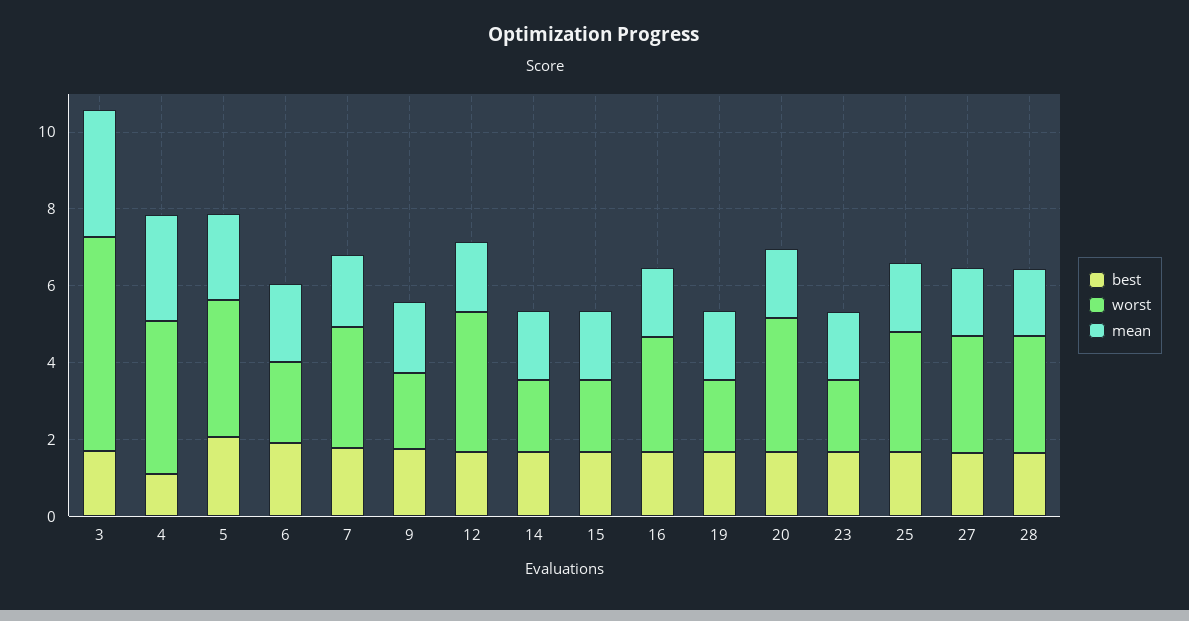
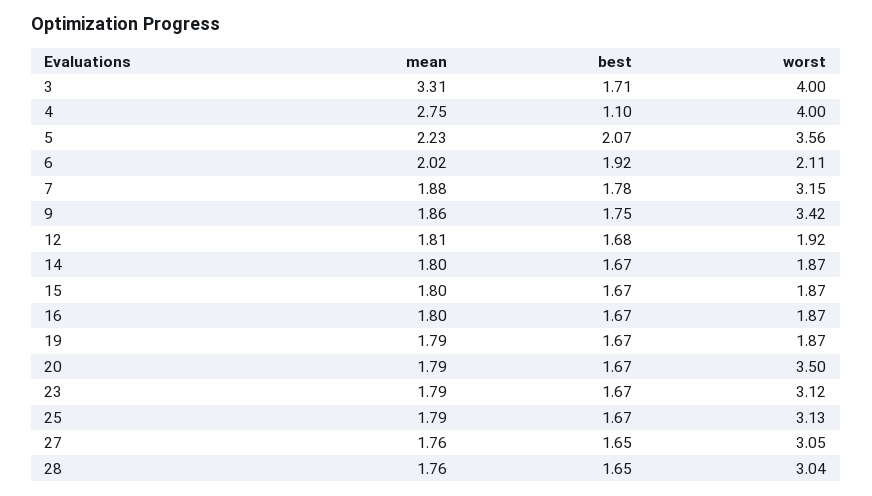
  {
    "best": {
      "3": 1.71,
      "4": 1.1,
      "5": 2.07,
      "6": 1.92,
      "7": 1.78,
      "9": 1.75,
      "12": 1.68,
      "14": 1.67,
      "15": 1.67,
      "16": 1.67,
      "19": 1.67,
      "20": 1.67,
      "23": 1.67,
      "25": 1.67,
      "27": 1.65,
      "28": 1.65
    },
    "worst": {
-     "3": 5.5,
+     "3": 4,
      "4": 4,
      "5": 3.56,
      "6": 2.11,
      "7": 3.15,
-     "9": 2,
+     "9": 3.42,
-     "12": 3.5,
+     "12": 1.92,
      "14": 1.87,
      "15": 1.87,
-     "16": 3,
+     "16": 1.87,
      "19": 1.87,
      "20": 3.5,
-     "23": 2,
+     "23": 3.12,
      "25": 3.13,
      "27": 3.05,
      "28": 3.04
    },
    "mean": {
      "3": 3.31,
      "4": 2.75,
      "5": 2.23,
      "6": 2.02,
      "7": 1.88,
      "9": 1.86,
      "12": 1.81,
      "14": 1.8,
      "15": 1.8,
      "16": 1.8,
      "19": 1.79,
      "20": 1.79,
      "23": 1.79,
      "25": 1.79,
      "27": 1.76,
      "28": 1.76
    }
  }

